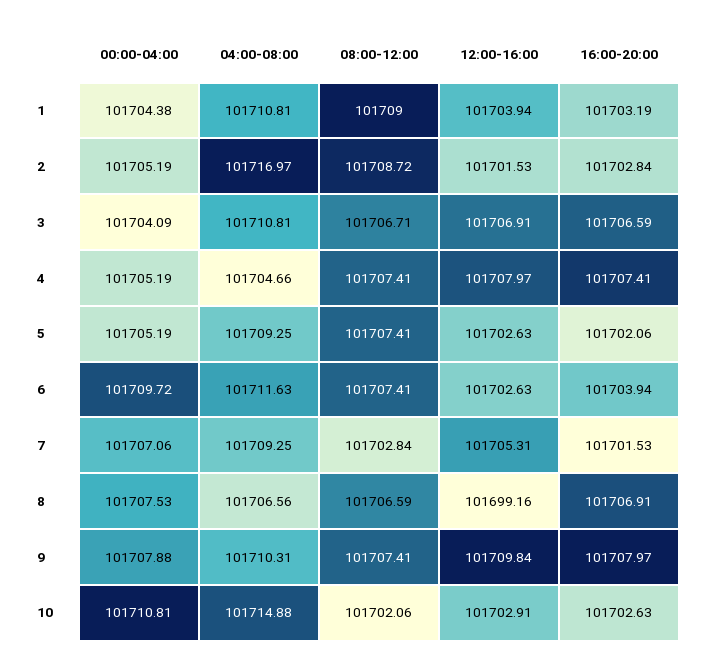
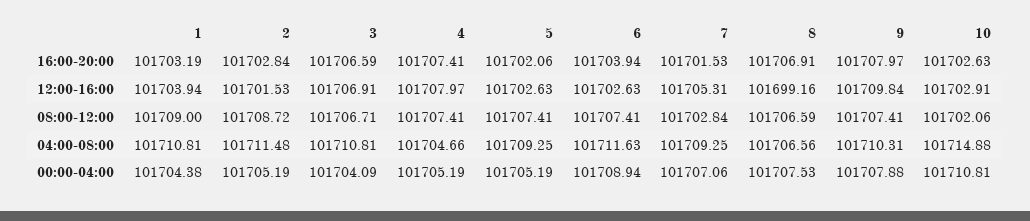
  {
    "00:00-04:00": {
      "1": 101704.38,
      "2": 101705.19,
      "3": 101704.09,
      "4": 101705.19,
      "5": 101705.19,
-     "6": 101709.72,
+     "6": 101708.94,
      "7": 101707.06,
      "8": 101707.53,
      "9": 101707.88,
      "10": 101710.81
    },
    "04:00-08:00": {
      "1": 101710.81,
-     "2": 101716.97,
+     "2": 101711.48,
      "3": 101710.81,
      "4": 101704.66,
      "5": 101709.25,
      "6": 101711.63,
      "7": 101709.25,
      "8": 101706.56,
      "9": 101710.31,
      "10": 101714.88
    },
    "08:00-12:00": {
      "1": 101709,
      "2": 101708.72,
      "3": 101706.71,
      "4": 101707.41,
      "5": 101707.41,
      "6": 101707.41,
      "7": 101702.84,
      "8": 101706.59,
      "9": 101707.41,
      "10": 101702.06
    },
    "12:00-16:00": {
      "1": 101703.94,
      "2": 101701.53,
      "3": 101706.91,
      "4": 101707.97,
      "5": 101702.63,
      "6": 101702.63,
      "7": 101705.31,
      "8": 101699.16,
      "9": 101709.84,
      "10": 101702.91
    },
    "16:00-20:00": {
      "1": 101703.19,
      "2": 101702.84,
      "3": 101706.59,
      "4": 101707.41,
      "5": 101702.06,
      "6": 101703.94,
      "7": 101701.53,
      "8": 101706.91,
      "9": 101707.97,
      "10": 101702.63
    }
  }

